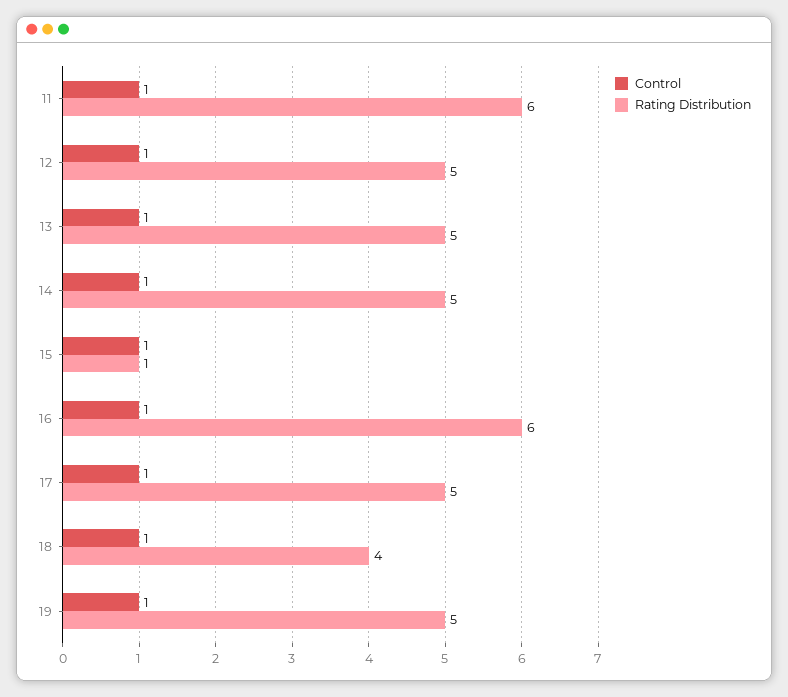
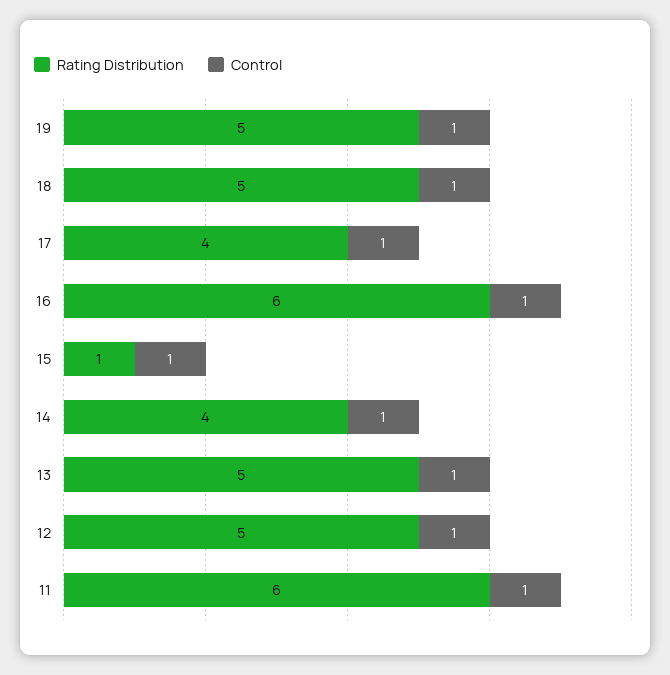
  {
    "Control": {
      "11": 1,
      "12": 1,
      "13": 1,
      "14": 1,
      "15": 1,
      "16": 1,
      "17": 1,
      "18": 1,
      "19": 1
    },
    "Rating Distribution": {
      "11": 6,
      "12": 5,
      "13": 5,
-     "14": 5,
+     "14": 4,
      "15": 1,
      "16": 6,
-     "17": 5,
+     "17": 4,
-     "18": 4,
+     "18": 5,
      "19": 5
    }
  }

